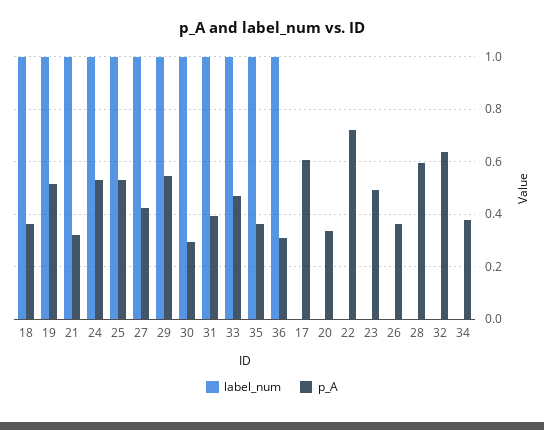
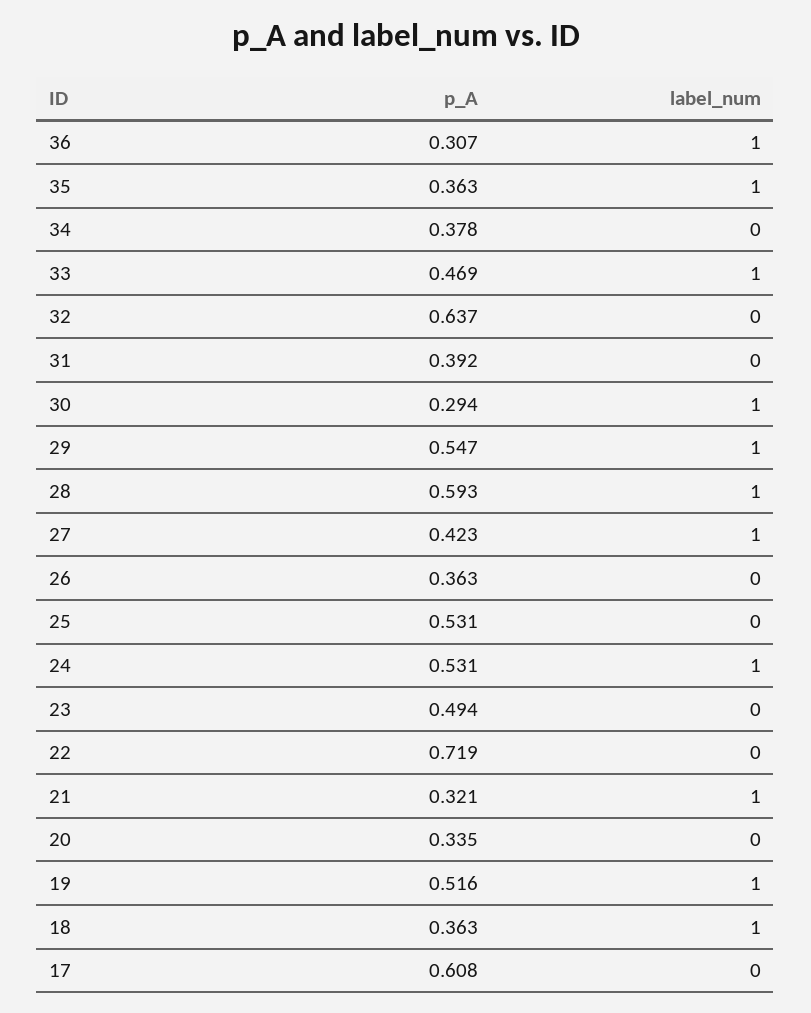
  {
    "label_num": {
      "18": 1,
      "19": 1,
      "21": 1,
      "24": 1,
-     "25": 1,
+     "25": 0,
      "27": 1,
      "29": 1,
      "30": 1,
-     "31": 1,
+     "31": 0,
      "33": 1,
      "35": 1,
      "36": 1,
      "17": 0,
      "20": 0,
      "22": 0,
      "23": 0,
      "26": 0,
-     "28": 0,
+     "28": 1,
      "32": 0,
      "34": 0
    },
    "p_A": {
      "18": 0.363,
      "19": 0.516,
      "21": 0.321,
      "24": 0.531,
      "25": 0.531,
      "27": 0.423,
      "29": 0.547,
      "30": 0.294,
      "31": 0.392,
      "33": 0.469,
      "35": 0.363,
      "36": 0.307,
      "17": 0.608,
      "20": 0.335,
      "22": 0.719,
      "23": 0.494,
      "26": 0.363,
      "28": 0.593,
      "32": 0.637,
      "34": 0.378
    }
  }

